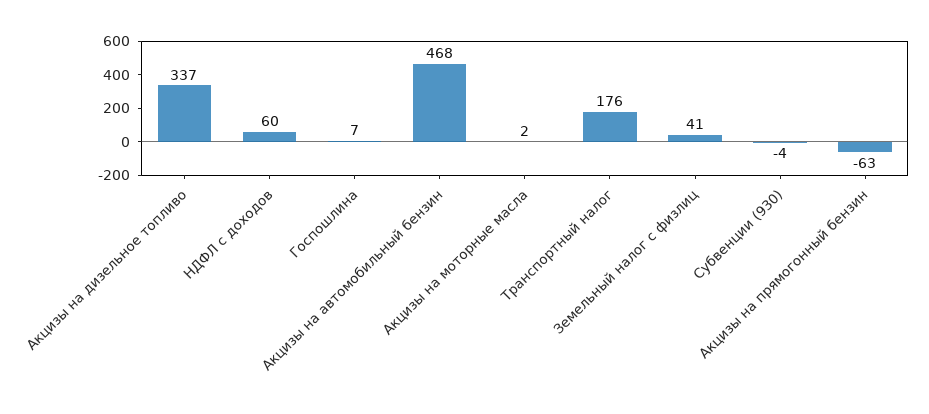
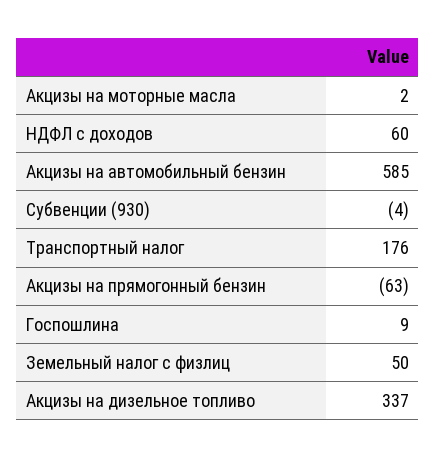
  {
    "Акцизы на дизельное топливо": 337,
    "НДФЛ с доходов": 60,
-   "Госпошлина": 7,
+   "Госпошлина": 9,
-   "Акцизы на автомобильный бензин": 468,
+   "Акцизы на автомобильный бензин": 585,
    "Акцизы на моторные масла": 2,
    "Транспортный налог": 176,
-   "Земельный налог с физлиц": 41,
+   "Земельный налог с физлиц": 50,
    "Субвенции (930)": -4,
    "Акцизы на прямогонный бензин": -63
  }

